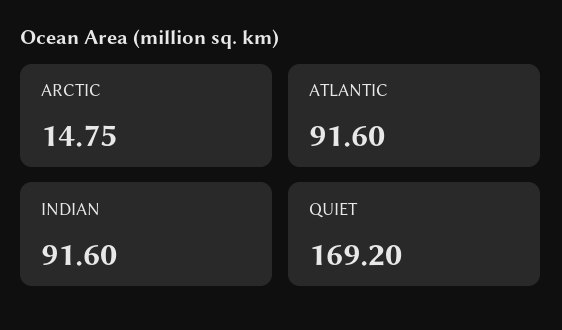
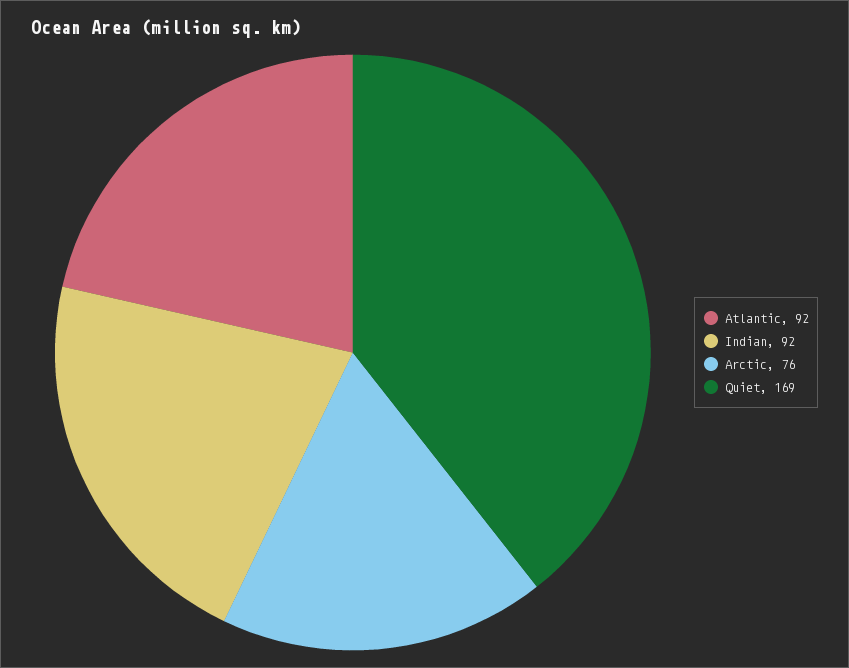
  {
-   "ARCTIC": 14.75,
+   "ARCTIC": 76,
    "ATLANTIC": 91.6,
    "INDIAN": 91.6,
    "QUIET": 169.2
  }

